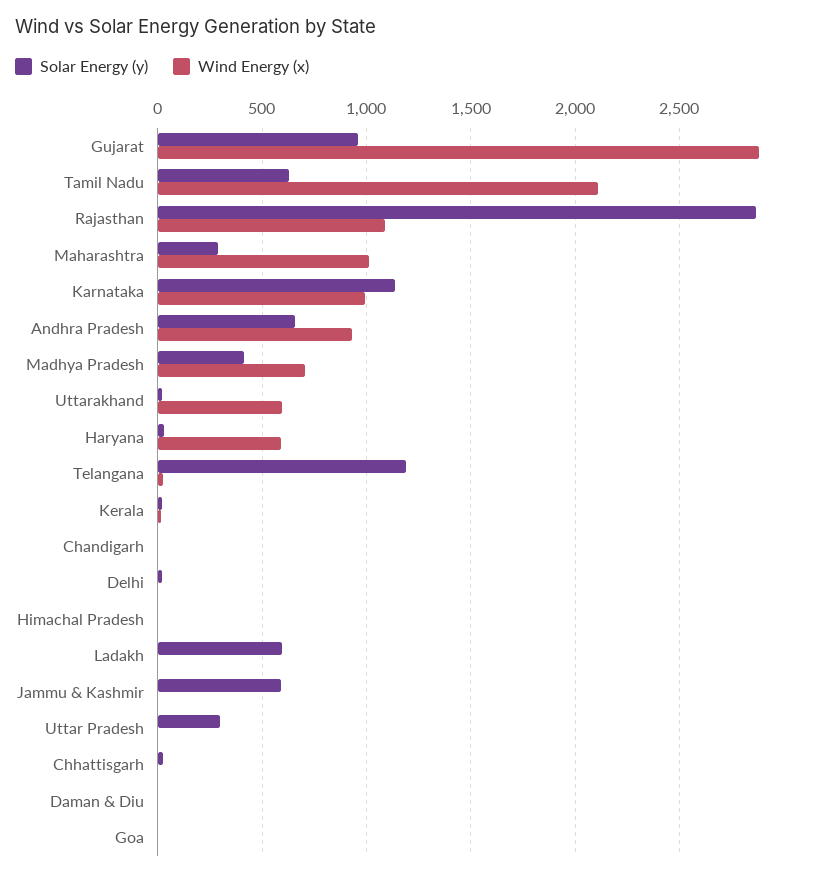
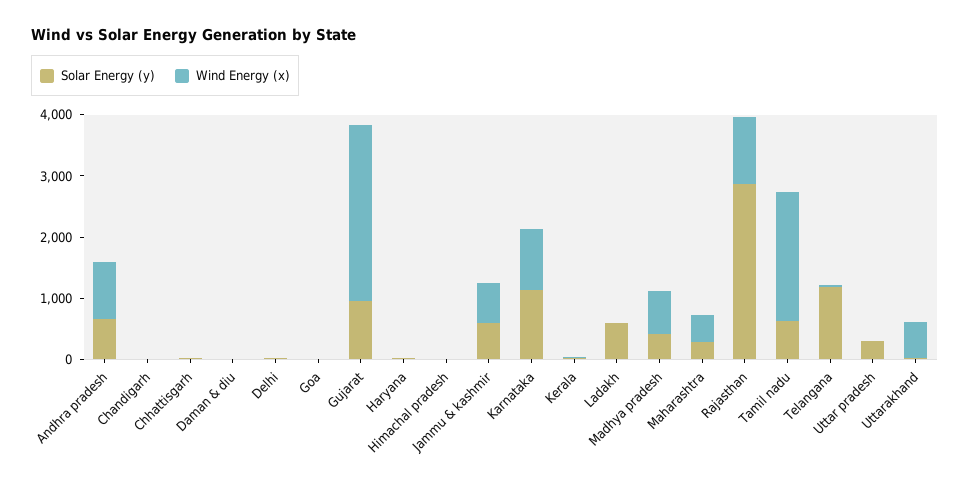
  {
    "Solar Energy (y)": {
      "Gujarat": 950,
      "Tamil Nadu": 650,
      "Rajasthan": 2850,
      "Maharashtra": 300,
      "Karnataka": 1150,
      "Andhra Pradesh": 650,
      "Madhya Pradesh": 400,
      "Uttarakhand": 0,
      "Haryana": 50,
      "Telangana": 1200,
      "Kerala": 0,
      "Chandigarh": 0,
      "Delhi": 0,
      "Himachal Pradesh": 0,
      "Ladakh": 600,
      "Jammu & Kashmir": 600,
      "Uttar Pradesh": 300,
      "Chhattisgarh": 50,
      "Daman & Diu": 0,
      "Goa": 0
    },
    "Wind Energy (x)": {
      "Gujarat": 2900,
      "Tamil Nadu": 2100,
      "Rajasthan": 1100,
-     "Maharashtra": 1000,
+     "Maharashtra": 400,
      "Karnataka": 1000,
      "Andhra Pradesh": 950,
      "Madhya Pradesh": 700,
      "Uttarakhand": 600,
-     "Haryana": 600,
+     "Haryana": 0,
      "Telangana": 50,
      "Kerala": 0,
      "Chandigarh": 0,
      "Delhi": 0,
      "Himachal Pradesh": 0,
      "Ladakh": 0,
-     "Jammu & Kashmir": 0,
+     "Jammu & Kashmir": 600,
      "Uttar Pradesh": 0,
      "Chhattisgarh": 0,
      "Daman & Diu": 0,
      "Goa": 0
    }
  }

